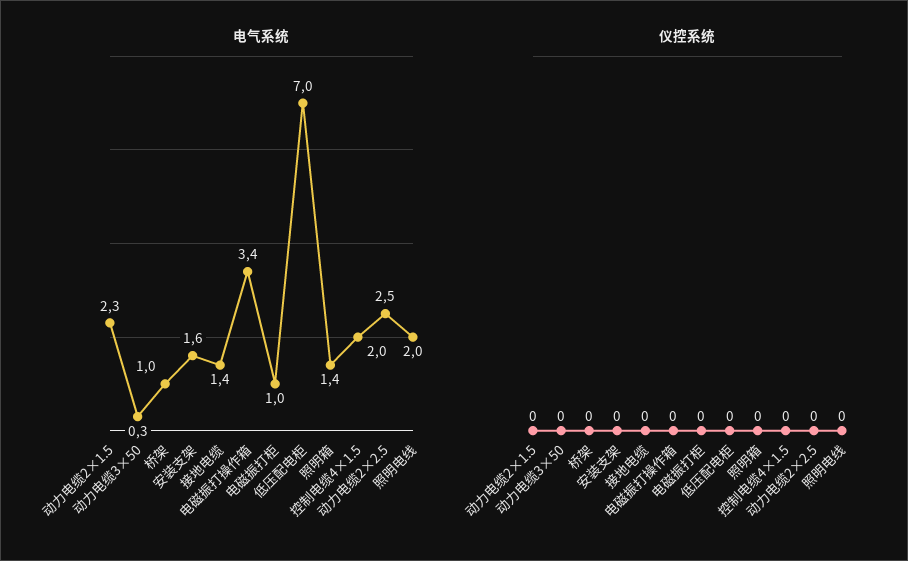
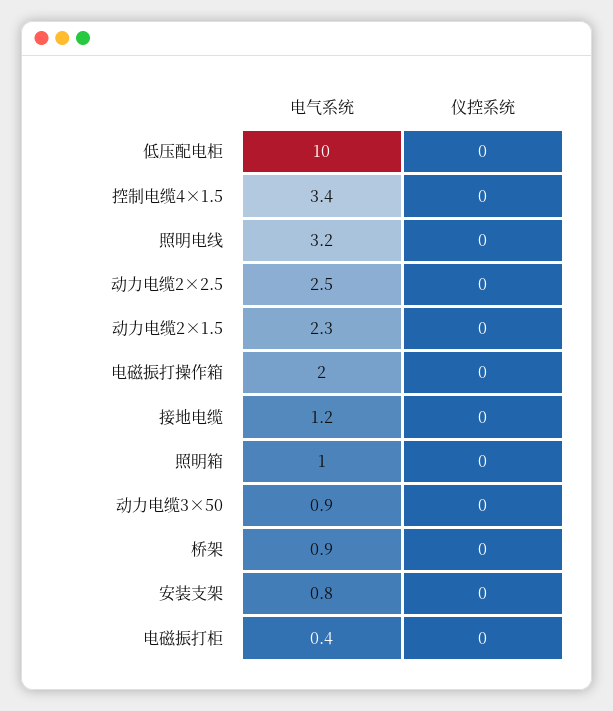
  {
    "电气系统": {
      "动力电缆2×1.5": 2.3,
-     "动力电缆3×50": 0.3,
+     "动力电缆3×50": 0.9,
-     "桥架": 1,
+     "桥架": 0.9,
-     "安装支架": 1.6,
+     "安装支架": 0.8,
-     "接地电缆": 1.4,
+     "接地电缆": 1.2,
-     "电磁振打操作箱": 3.4,
+     "电磁振打操作箱": 2,
-     "电磁振打柜": 1,
+     "电磁振打柜": 0.4,
-     "低压配电柜": 7,
+     "低压配电柜": 10,
-     "照明箱": 1.4,
+     "照明箱": 1,
-     "控制电缆4×1.5": 2,
+     "控制电缆4×1.5": 3.4,
      "动力电缆2×2.5": 2.5,
-     "照明电线": 2
+     "照明电线": 3.2
    },
    "仪控系统": {
      "动力电缆2×1.5": 0,
      "动力电缆3×50": 0,
      "桥架": 0,
      "安装支架": 0,
      "接地电缆": 0,
      "电磁振打操作箱": 0,
      "电磁振打柜": 0,
      "低压配电柜": 0,
      "照明箱": 0,
      "控制电缆4×1.5": 0,
      "动力电缆2×2.5": 0,
      "照明电线": 0
    }
  }

